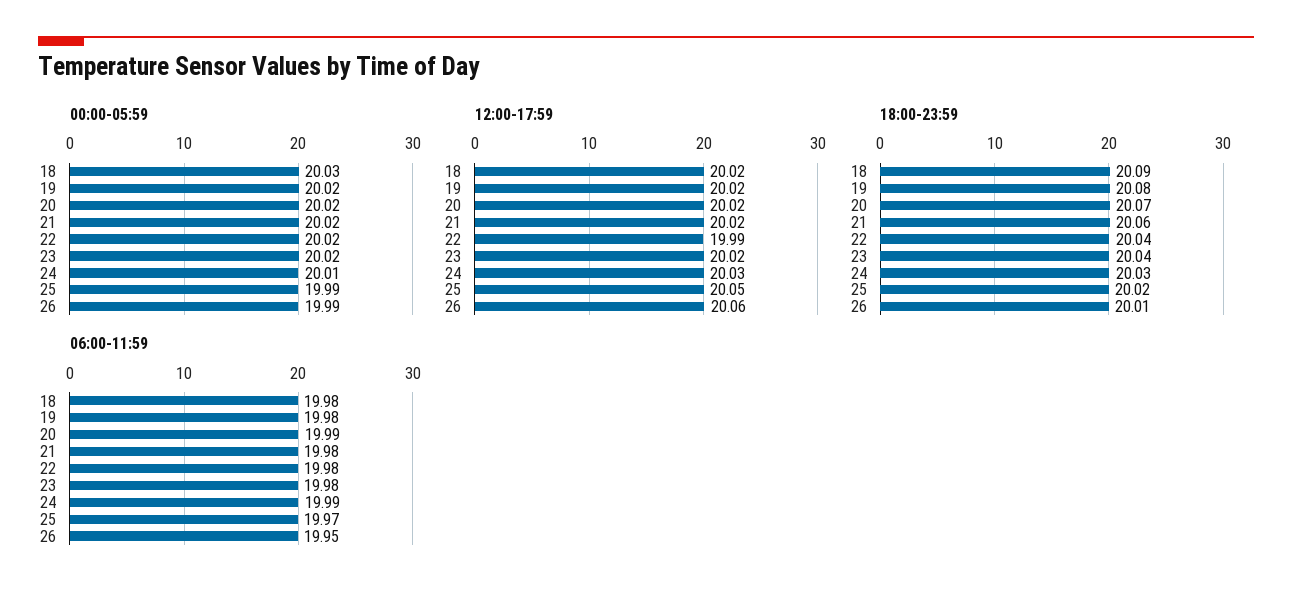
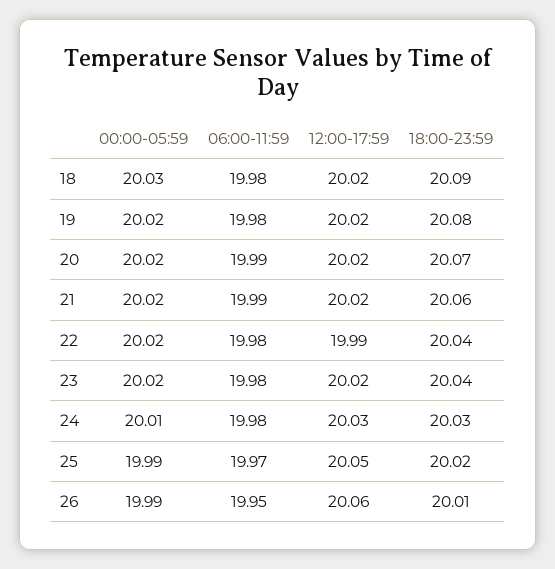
  {
    "00:00-05:59": {
      "18": 20.03,
      "19": 20.02,
      "20": 20.02,
      "21": 20.02,
      "22": 20.02,
      "23": 20.02,
      "24": 20.01,
      "25": 19.99,
      "26": 19.99
    },
    "12:00-17:59": {
      "18": 20.02,
      "19": 20.02,
      "20": 20.02,
      "21": 20.02,
      "22": 19.99,
      "23": 20.02,
      "24": 20.03,
      "25": 20.05,
      "26": 20.06
    },
    "18:00-23:59": {
      "18": 20.09,
      "19": 20.08,
      "20": 20.07,
      "21": 20.06,
      "22": 20.04,
      "23": 20.04,
      "24": 20.03,
      "25": 20.02,
      "26": 20.01
    },
    "06:00-11:59": {
      "18": 19.98,
      "19": 19.98,
      "20": 19.99,
-     "21": 19.98,
+     "21": 19.99,
      "22": 19.98,
      "23": 19.98,
-     "24": 19.99,
+     "24": 19.98,
      "25": 19.97,
      "26": 19.95
    }
  }

